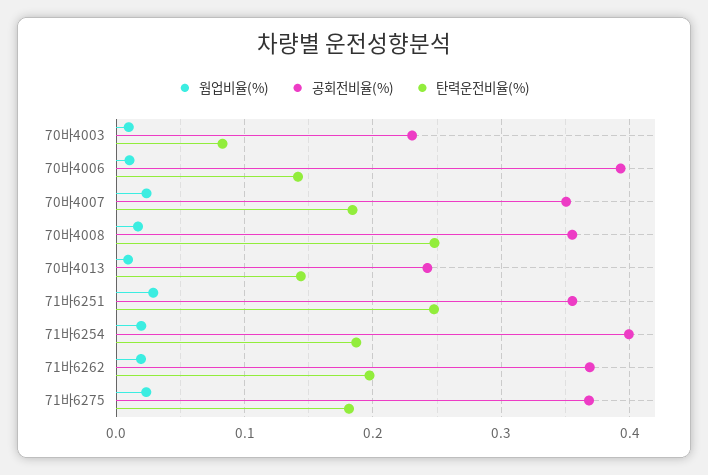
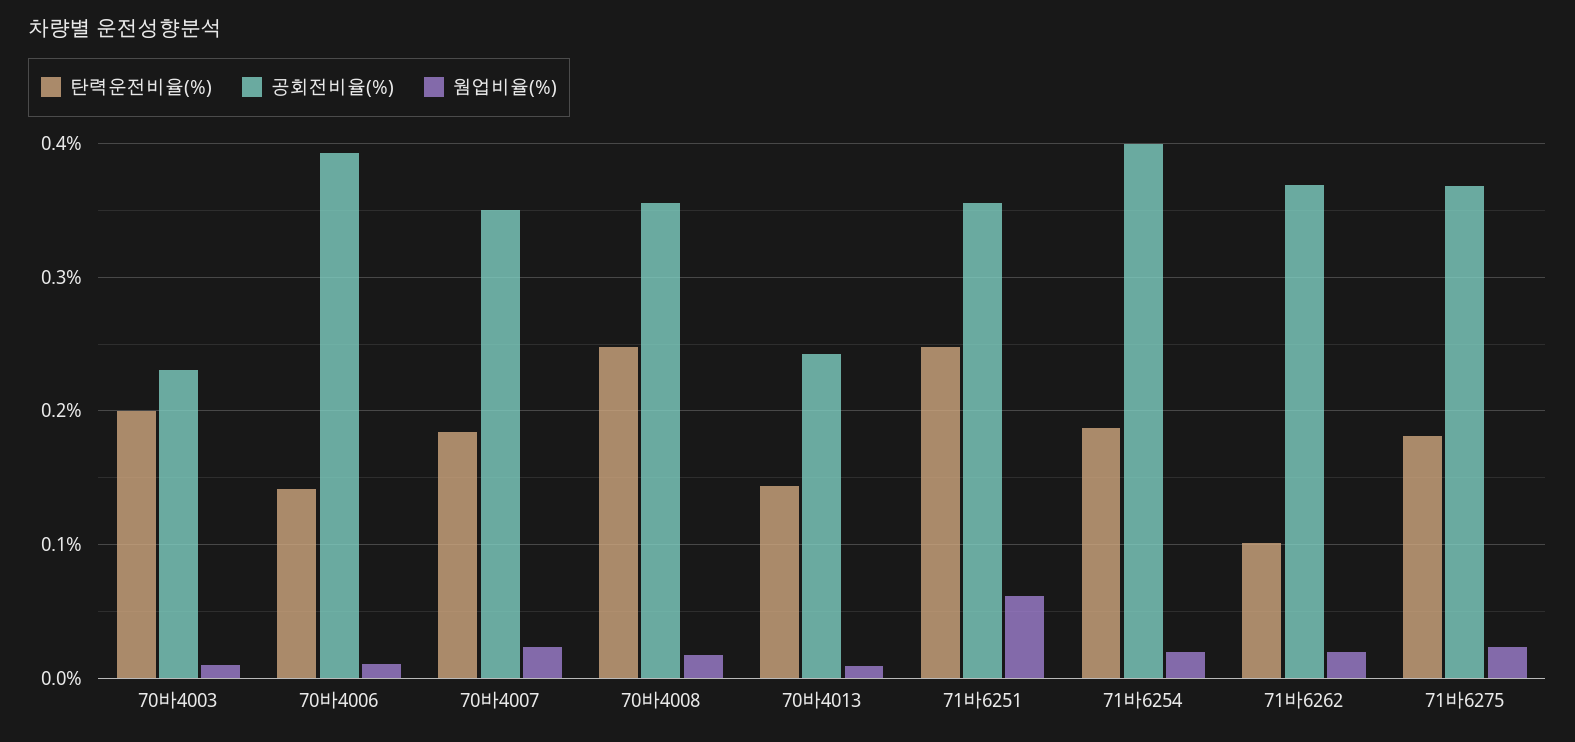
  {
    "웜업비율(%)": {
      "70바4003": 0.01,
      "70바4006": 0.01,
      "70바4007": 0.02,
      "70바4008": 0.02,
      "70바4013": 0.01,
-     "71바6251": 0.03,
+     "71바6251": 0.06,
      "71바6254": 0.02,
      "71바6262": 0.02,
      "71바6275": 0.02
    },
    "공회전비율(%)": {
      "70바4003": 0.23,
      "70바4006": 0.39,
      "70바4007": 0.35,
      "70바4008": 0.36,
      "70바4013": 0.24,
      "71바6251": 0.36,
      "71바6254": 0.4,
      "71바6262": 0.37,
      "71바6275": 0.37
    },
    "탄력운전비율(%)": {
-     "70바4003": 0.08,
+     "70바4003": 0.2,
      "70바4006": 0.14,
      "70바4007": 0.18,
      "70바4008": 0.25,
      "70바4013": 0.14,
      "71바6251": 0.25,
      "71바6254": 0.19,
-     "71바6262": 0.2,
+     "71바6262": 0.1,
      "71바6275": 0.18
    }
  }

